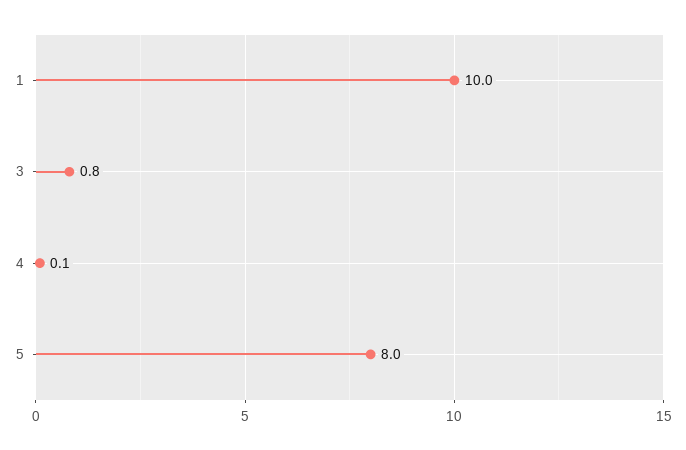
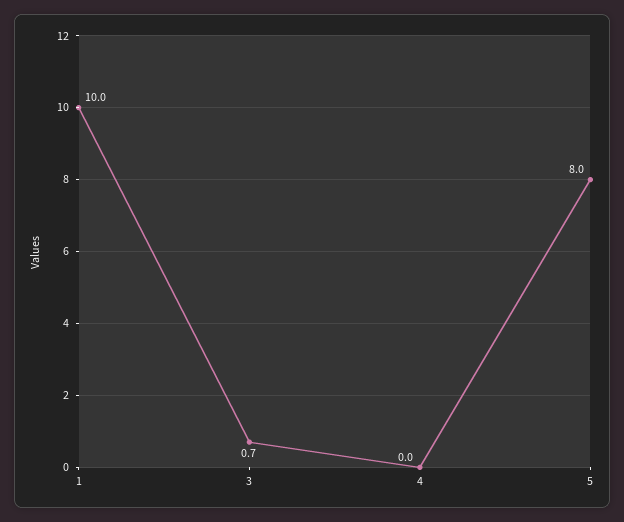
  {
    "1": 10,
-   "3": 0.8,
+   "3": 0.7,
-   "4": 0.1,
+   "4": 0,
    "5": 8
  }

